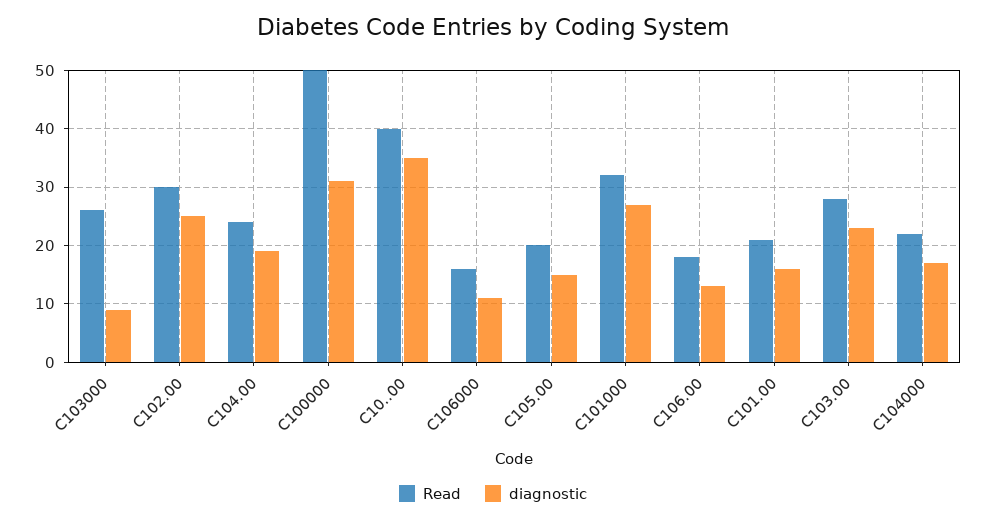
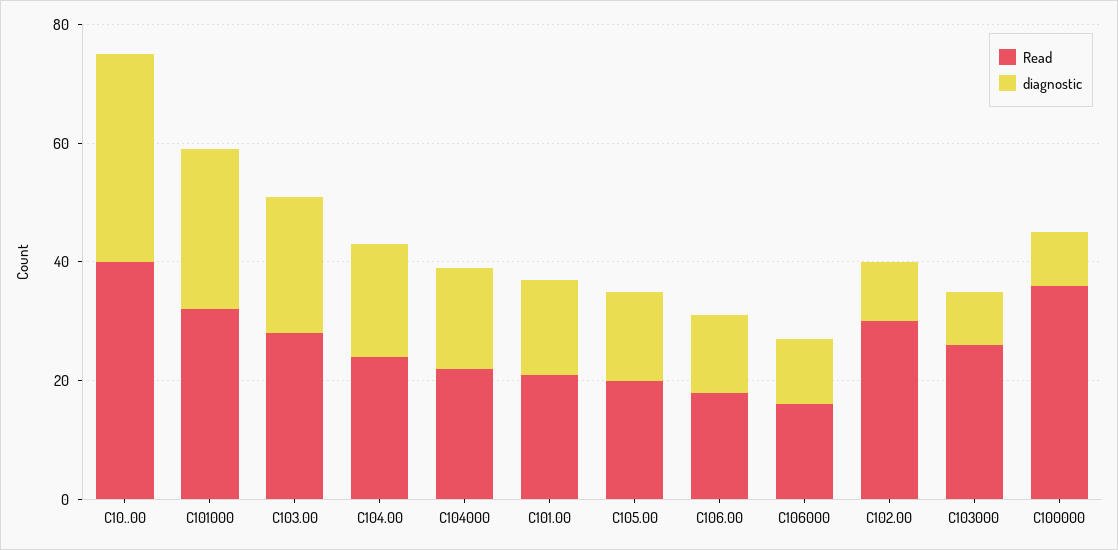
  {
    "Read": {
      "C103000": 25,
      "C102.00": 30,
      "C104.00": 25,
-     "C100000": 50,
+     "C100000": 35,
      "C10..00": 40,
      "C106000": 15,
      "C105.00": 20,
      "C101000": 30,
      "C106.00": 20,
      "C101.00": 20,
      "C103.00": 30,
      "C104000": 20
    },
    "diagnostic": {
      "C103000": 10,
-     "C102.00": 25,
+     "C102.00": 10,
      "C104.00": 20,
-     "C100000": 30,
+     "C100000": 10,
      "C10..00": 35,
      "C106000": 10,
      "C105.00": 15,
      "C101000": 25,
      "C106.00": 15,
      "C101.00": 15,
      "C103.00": 25,
      "C104000": 15
    }
  }

